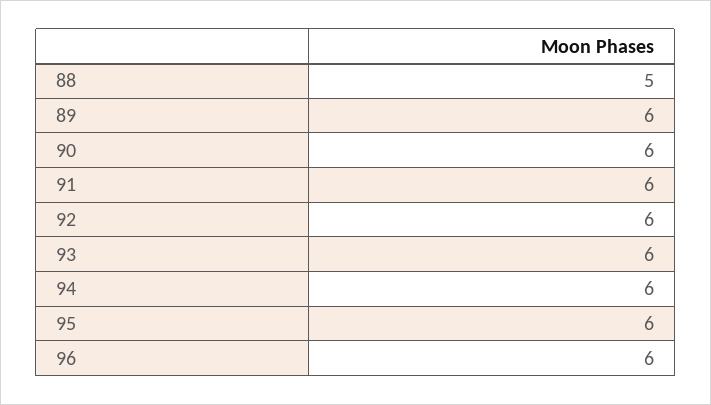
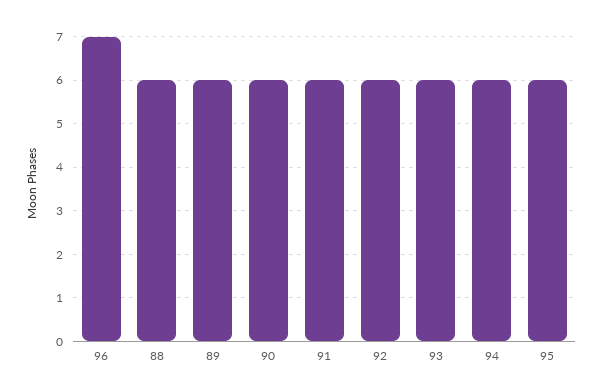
  {
-   "88": 5,
+   "88": 6,
    "89": 6,
    "90": 6,
    "91": 6,
    "92": 6,
    "93": 6,
    "94": 6,
    "95": 6,
-   "96": 6
+   "96": 7
  }

